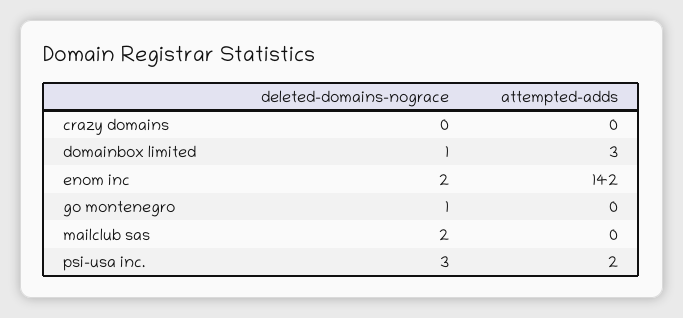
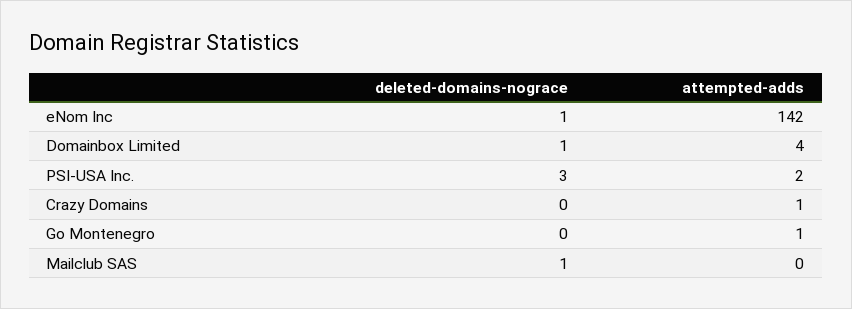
  {
    "deleted-domains-nograce": {
      "crazy domains": 0,
      "domainbox limited": 1,
-     "enom inc": 2,
+     "enom inc": 1,
-     "go montenegro": 1,
+     "go montenegro": 0,
-     "mailclub sas": 2,
+     "mailclub sas": 1,
      "psi-usa inc.": 3
    },
    "attempted-adds": {
-     "crazy domains": 0,
+     "crazy domains": 1,
-     "domainbox limited": 3,
+     "domainbox limited": 4,
      "enom inc": 142,
-     "go montenegro": 0,
+     "go montenegro": 1,
      "mailclub sas": 0,
      "psi-usa inc.": 2
    }
  }

